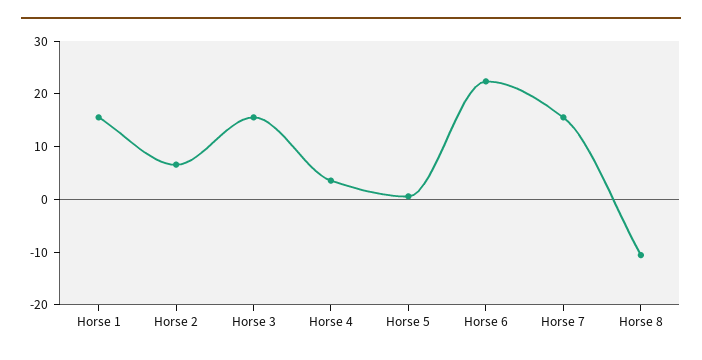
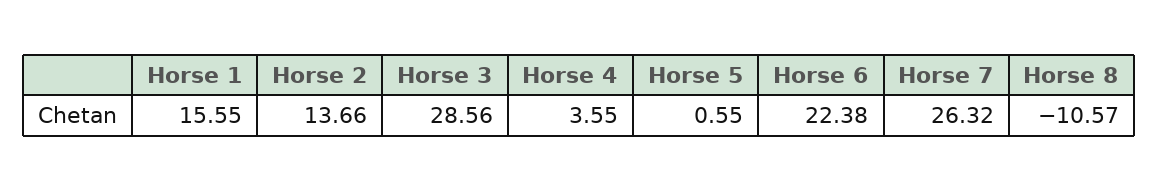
  {
    "Horse 1": 15.55,
-   "Horse 2": 6,
+   "Horse 2": 13.66,
-   "Horse 3": 16,
+   "Horse 3": 28.56,
    "Horse 4": 3.55,
    "Horse 5": 0.55,
    "Horse 6": 22.38,
-   "Horse 7": 16,
+   "Horse 7": 26.32,
    "Horse 8": -10.57
  }

